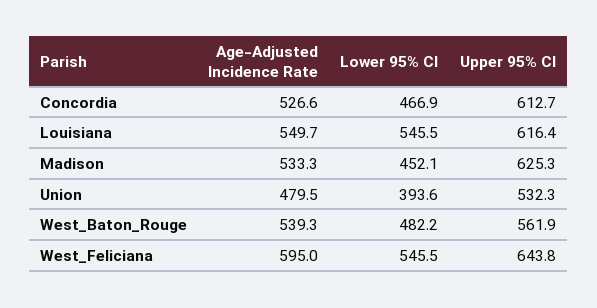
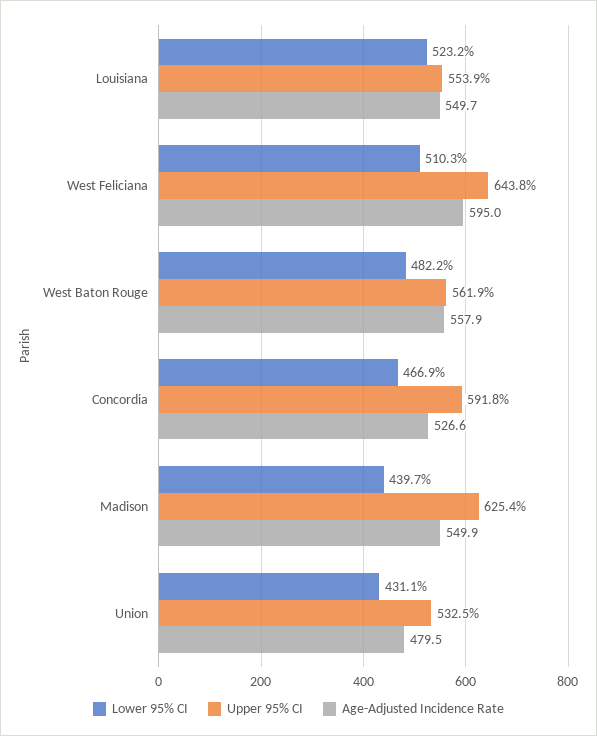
  {
    "Age-Adjusted Incidence Rate": {
      "Concordia": 526.6,
      "Louisiana": 549.7,
-     "Madison": 533.3,
+     "Madison": 549.9,
      "Union": 479.5,
-     "West_Baton_Rouge": 539.3,
+     "West_Baton_Rouge": 557.9,
      "West_Feliciana": 595
    },
    "Lower 95% CI": {
      "Concordia": 466.9,
-     "Louisiana": 545.5,
+     "Louisiana": 523.2,
-     "Madison": 452.1,
+     "Madison": 439.7,
-     "Union": 393.6,
+     "Union": 431.1,
      "West_Baton_Rouge": 482.2,
-     "West_Feliciana": 545.5
+     "West_Feliciana": 510.3
    },
    "Upper 95% CI": {
-     "Concordia": 612.7,
+     "Concordia": 591.8,
-     "Louisiana": 616.4,
+     "Louisiana": 553.9,
-     "Madison": 625.3,
+     "Madison": 625.4,
-     "Union": 532.3,
+     "Union": 532.5,
      "West_Baton_Rouge": 561.9,
      "West_Feliciana": 643.8
    }
  }

